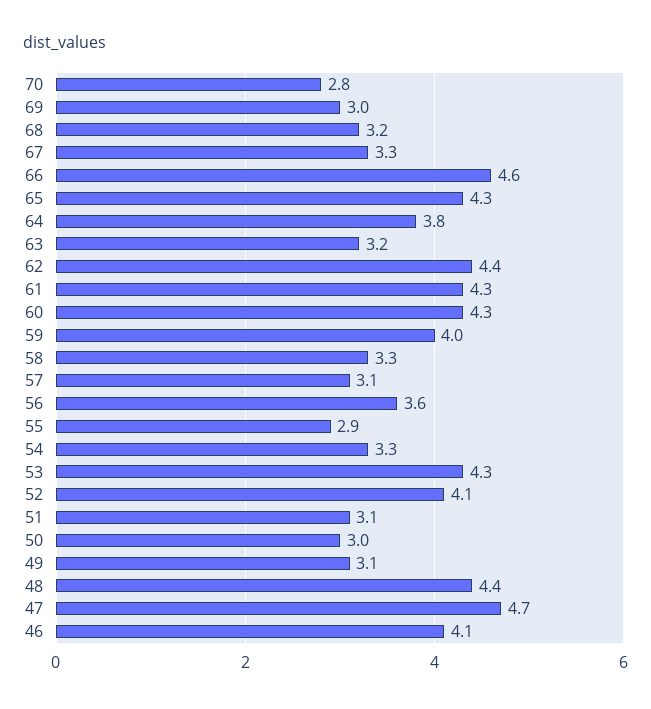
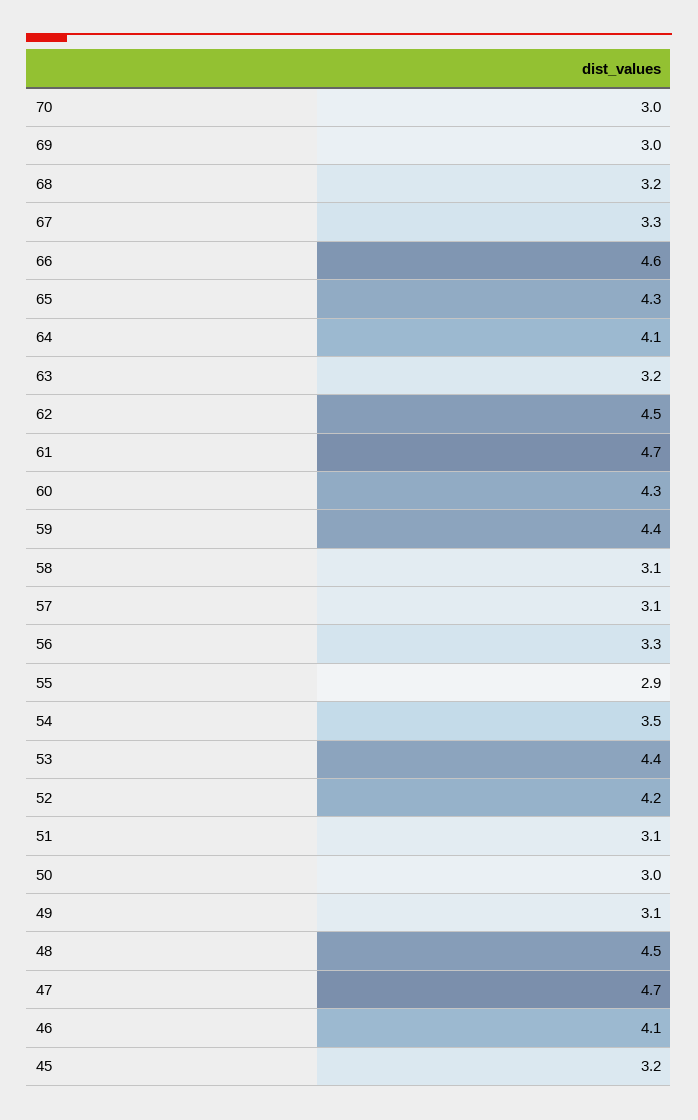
  {
-   "70": 2.8,
+   "70": 3,
    "69": 3,
    "68": 3.2,
    "67": 3.3,
    "66": 4.6,
    "65": 4.3,
-   "64": 3.8,
+   "64": 4.1,
    "63": 3.2,
-   "62": 4.4,
+   "62": 4.5,
-   "61": 4.3,
+   "61": 4.7,
    "60": 4.3,
-   "59": 4,
+   "59": 4.4,
-   "58": 3.3,
+   "58": 3.1,
    "57": 3.1,
-   "56": 3.6,
+   "56": 3.3,
    "55": 2.9,
-   "54": 3.3,
+   "54": 3.5,
-   "53": 4.3,
+   "53": 4.4,
-   "52": 4.1,
+   "52": 4.2,
    "51": 3.1,
    "50": 3,
    "49": 3.1,
-   "48": 4.4,
+   "48": 4.5,
    "47": 4.7,
-   "46": 4.1
+   "46": 4.1,
+   "45": 3.2
  }

